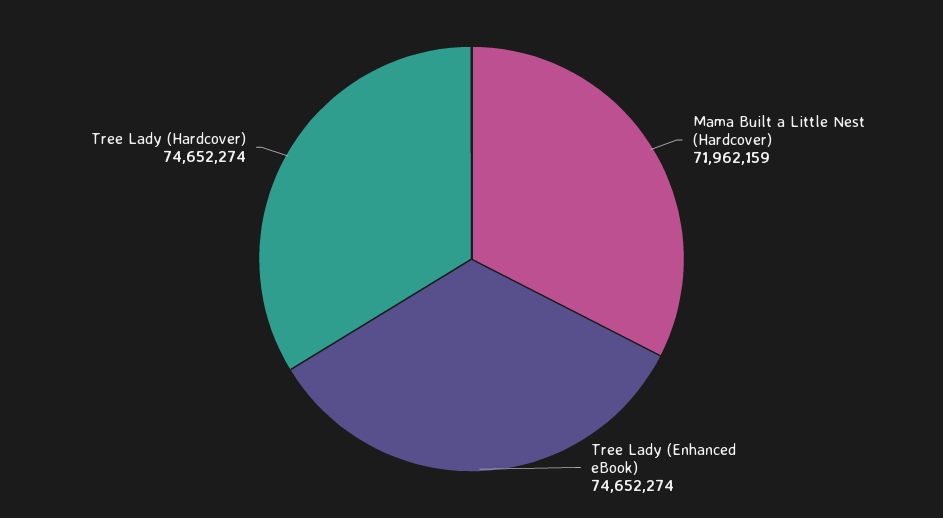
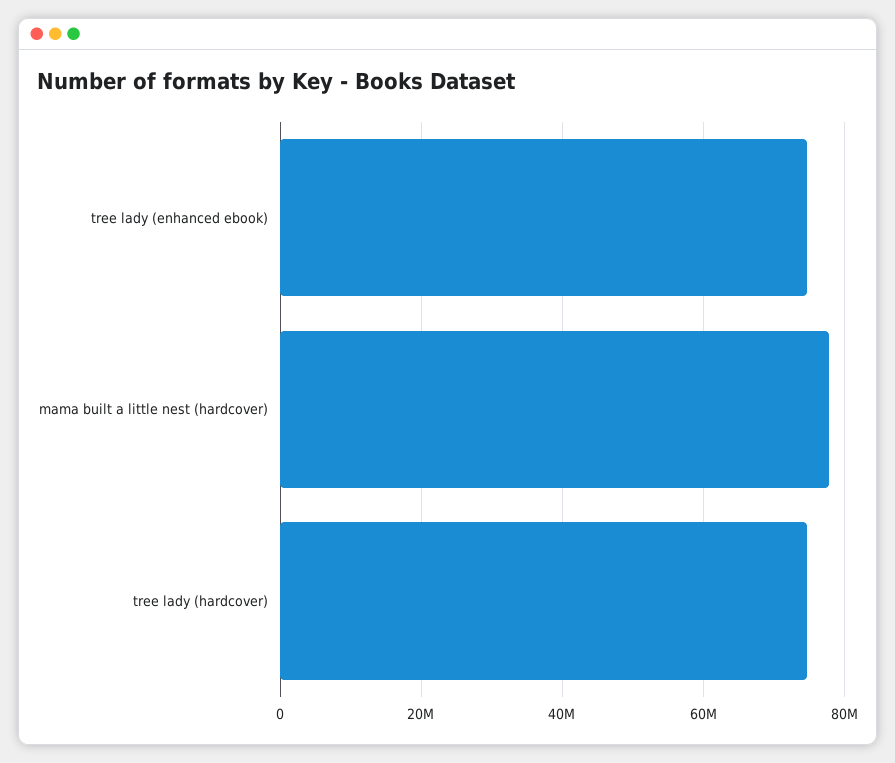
  {
-   "Mama Built a Little Nest (Hardcover)": 71962159,
+   "Mama Built a Little Nest (Hardcover)": 78000000,
    "Tree Lady (Enhanced eBook)": 74652274,
    "Tree Lady (Hardcover)": 74652274
  }

